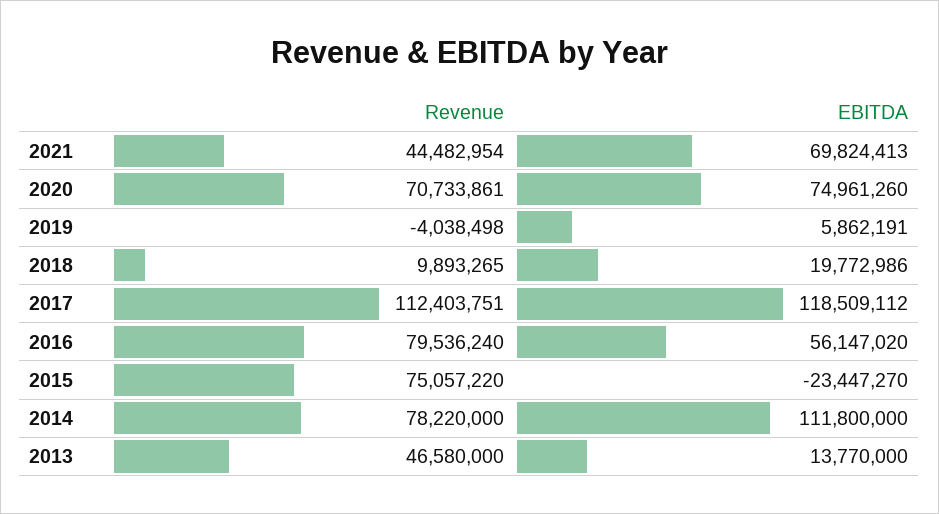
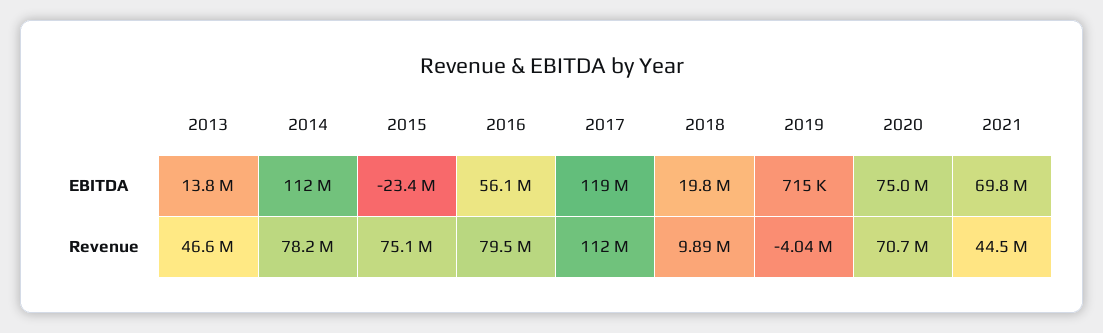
  {
    "Revenue": {
      "2021": 44482954,
      "2020": 70733861,
      "2019": -4038498,
      "2018": 9893265,
      "2017": 112403751,
      "2016": 79536240,
      "2015": 75057220,
      "2014": 78220000,
      "2013": 46580000
    },
    "EBITDA": {
      "2021": 69824413,
      "2020": 74961260,
-     "2019": 5862191,
+     "2019": 715000,
      "2018": 19772986,
      "2017": 118509112,
      "2016": 56147020,
      "2015": -23447270,
      "2014": 111800000,
      "2013": 13770000
    }
  }

